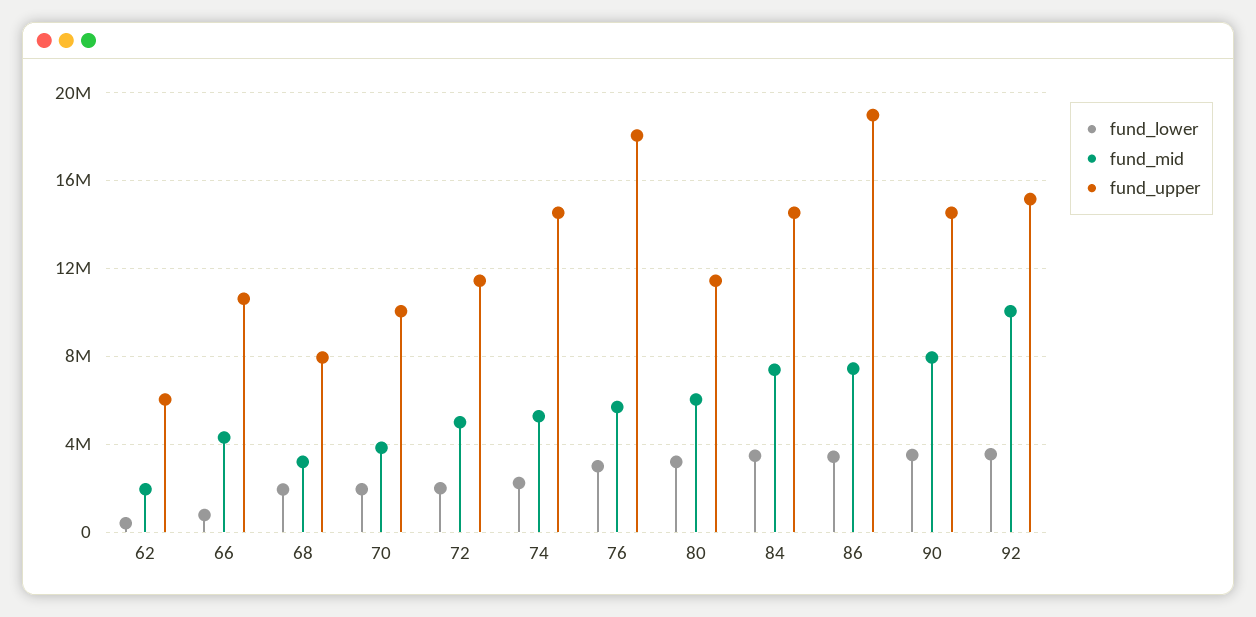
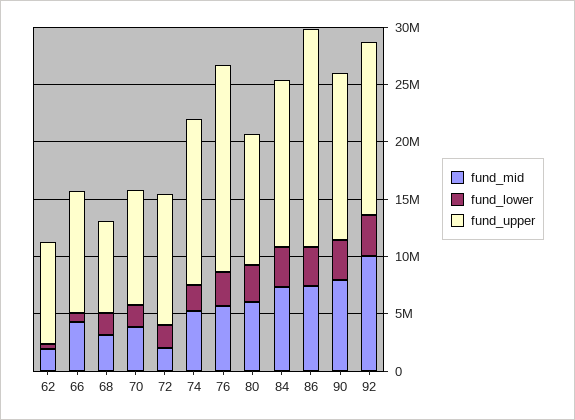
  {
    "fund_lower": {
      "62": 500000,
      "66": 1000000,
      "68": 2000000,
      "70": 2000000,
      "72": 2000000,
      "74": 2000000,
      "76": 3000000,
      "80": 3000000,
      "84": 3500000,
      "86": 3500000,
      "90": 3500000,
      "92": 3500000
    },
    "fund_mid": {
      "62": 2000000,
      "66": 4500000,
      "68": 3000000,
      "70": 4000000,
-     "72": 5000000,
+     "72": 2000000,
      "74": 5500000,
      "76": 5500000,
      "80": 6000000,
      "84": 7500000,
      "86": 7500000,
      "90": 8000000,
      "92": 10000000
    },
    "fund_upper": {
-     "62": 6000000,
+     "62": 9000000,
      "66": 10500000,
      "68": 8000000,
      "70": 10000000,
      "72": 11500000,
      "74": 14500000,
      "76": 18000000,
      "80": 11500000,
      "84": 14500000,
      "86": 19000000,
      "90": 14500000,
      "92": 15000000
    }
  }

